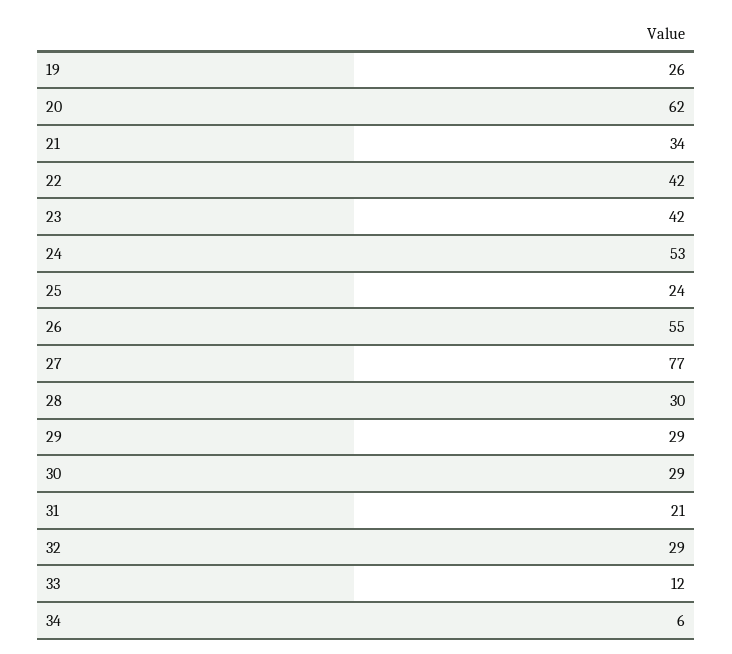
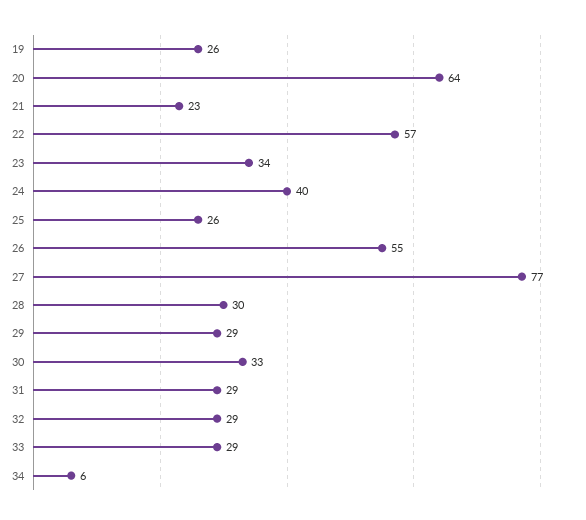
  {
    "19": 26,
-   "20": 62,
+   "20": 64,
-   "21": 34,
+   "21": 23,
-   "22": 42,
+   "22": 57,
-   "23": 42,
+   "23": 34,
-   "24": 53,
+   "24": 40,
-   "25": 24,
+   "25": 26,
    "26": 55,
    "27": 77,
    "28": 30,
    "29": 29,
-   "30": 29,
+   "30": 33,
-   "31": 21,
+   "31": 29,
    "32": 29,
-   "33": 12,
+   "33": 29,
    "34": 6
  }

